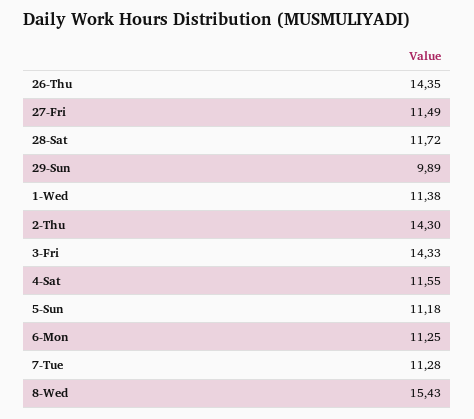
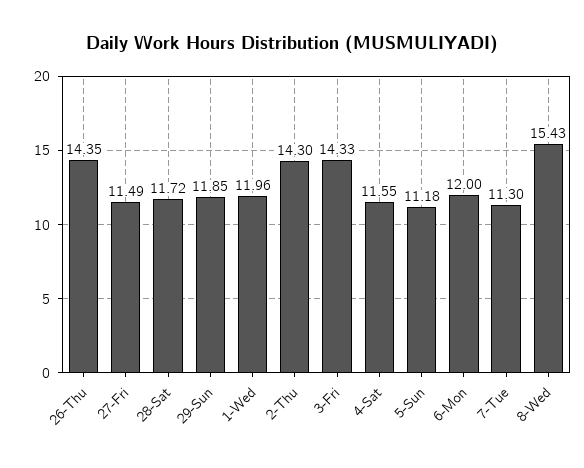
  {
    "26-Thu": 14.35,
    "27-Fri": 11.49,
    "28-Sat": 11.72,
-   "29-Sun": 9.89,
+   "29-Sun": 11.85,
-   "1-Wed": 11.38,
+   "1-Wed": 11.96,
    "2-Thu": 14.3,
    "3-Fri": 14.33,
    "4-Sat": 11.55,
    "5-Sun": 11.18,
-   "6-Mon": 11.25,
+   "6-Mon": 12,
-   "7-Tue": 11.28,
+   "7-Tue": 11.3,
    "8-Wed": 15.43
  }

